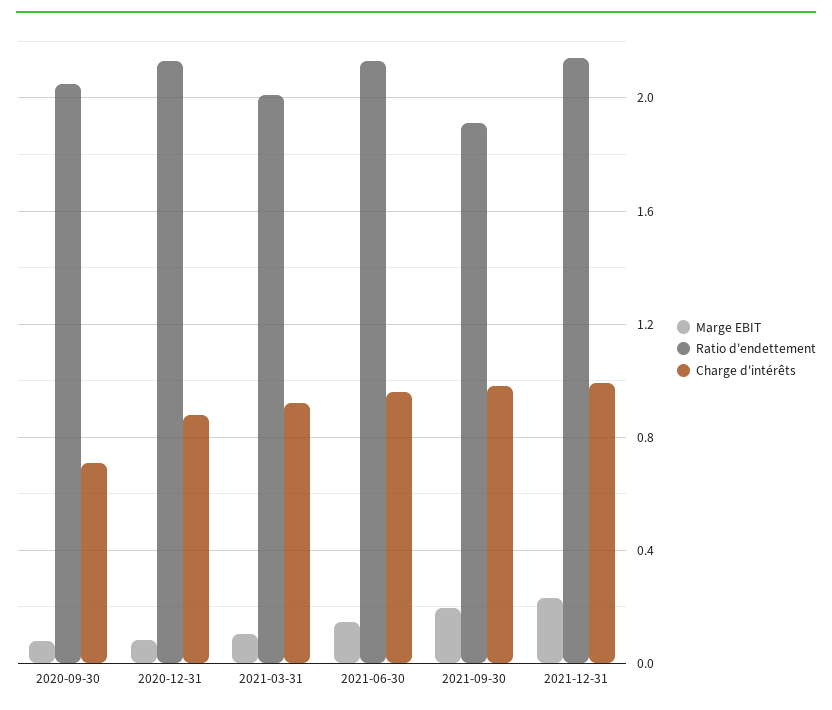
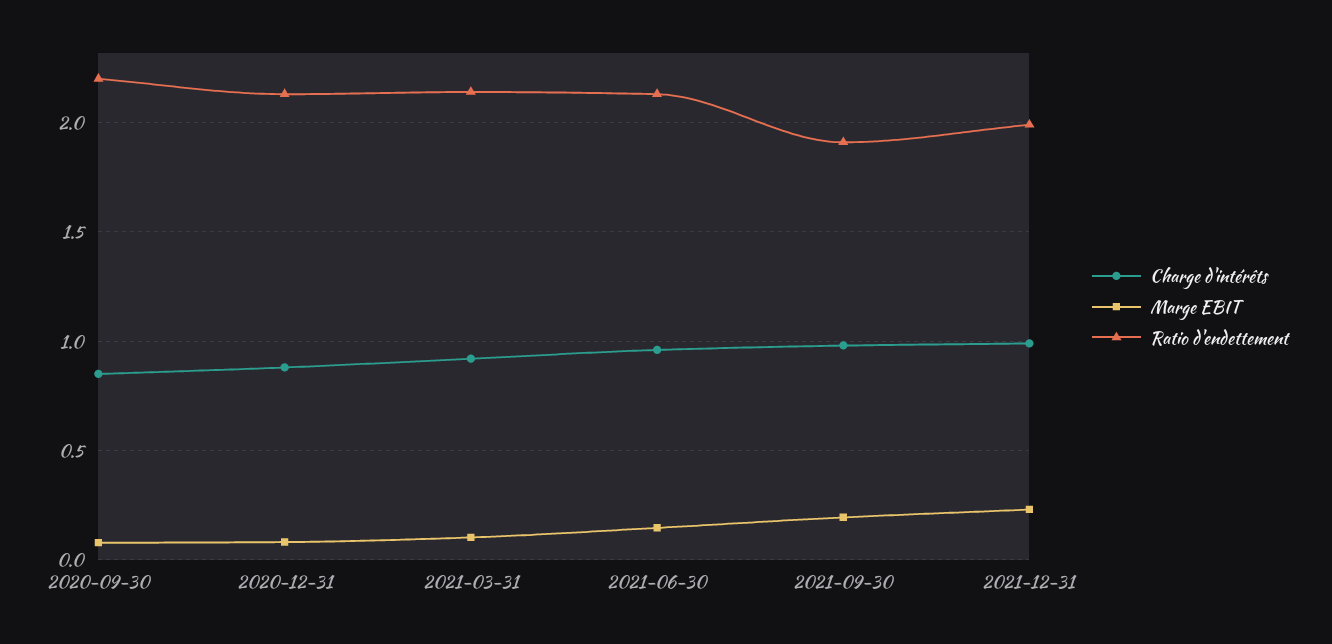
  {
    "Marge EBIT": {
      "2020-09-30": 0.1,
      "2020-12-31": 0.1,
      "2021-03-31": 0.1,
      "2021-06-30": 0.15,
      "2021-09-30": 0.2,
      "2021-12-31": 0.25
    },
    "Ratio d'endettement": {
-     "2020-09-30": 2.05,
+     "2020-09-30": 2.2,
      "2020-12-31": 2.15,
-     "2021-03-31": 2,
+     "2021-03-31": 2.15,
      "2021-06-30": 2.15,
      "2021-09-30": 1.9,
-     "2021-12-31": 2.15
+     "2021-12-31": 2
    },
    "Charge d'intérêts": {
-     "2020-09-30": 0.7,
+     "2020-09-30": 0.85,
      "2020-12-31": 0.9,
      "2021-03-31": 0.9,
      "2021-06-30": 0.95,
      "2021-09-30": 1,
      "2021-12-31": 1
    }
  }

